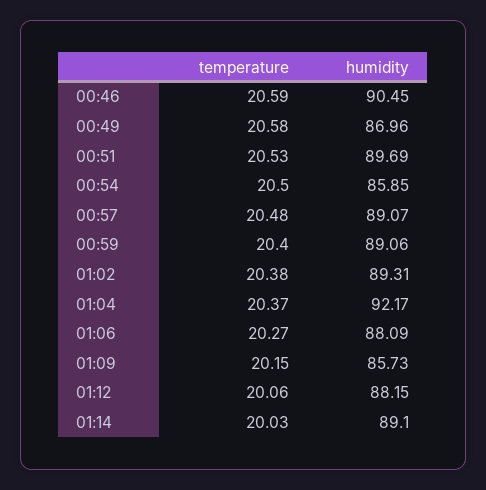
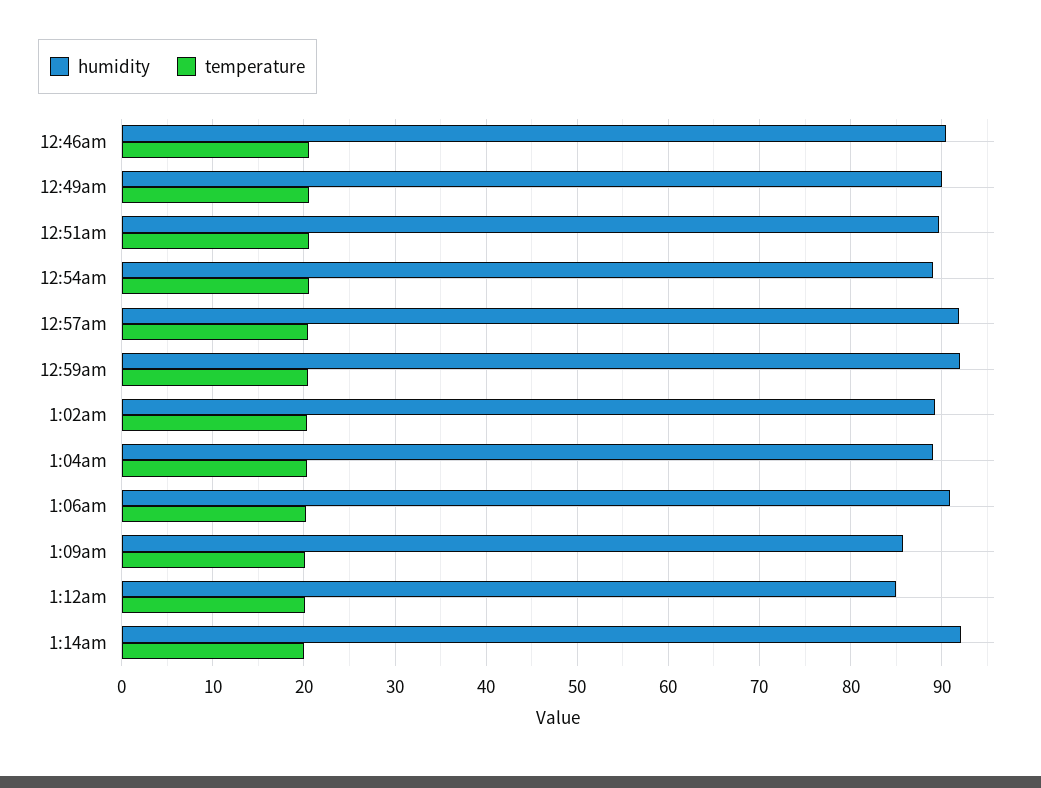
  {
    "temperature": {
      "00:46": 20.59,
      "00:49": 20.58,
      "00:51": 20.53,
      "00:54": 20.5,
      "00:57": 20.48,
      "00:59": 20.4,
      "01:02": 20.38,
      "01:04": 20.37,
      "01:06": 20.27,
      "01:09": 20.15,
      "01:12": 20.06,
      "01:14": 20.03
    },
    "humidity": {
      "00:46": 90.45,
-     "00:49": 86.96,
+     "00:49": 90,
      "00:51": 89.69,
-     "00:54": 85.85,
+     "00:54": 89,
-     "00:57": 89.07,
+     "00:57": 92,
-     "00:59": 89.06,
+     "00:59": 92,
      "01:02": 89.31,
-     "01:04": 92.17,
+     "01:04": 89,
-     "01:06": 88.09,
+     "01:06": 91,
      "01:09": 85.73,
-     "01:12": 88.15,
+     "01:12": 85,
-     "01:14": 89.1
+     "01:14": 92
    }
  }

